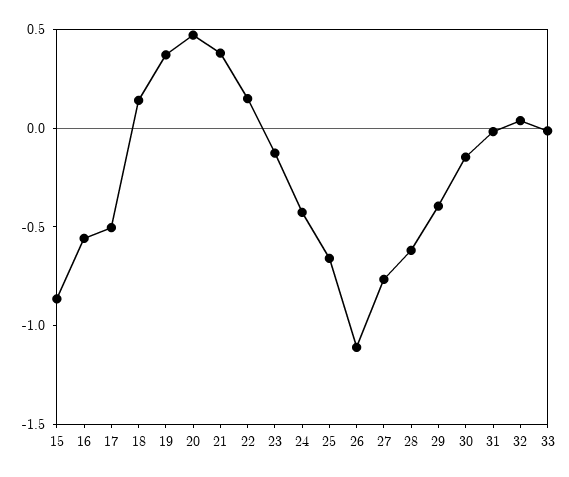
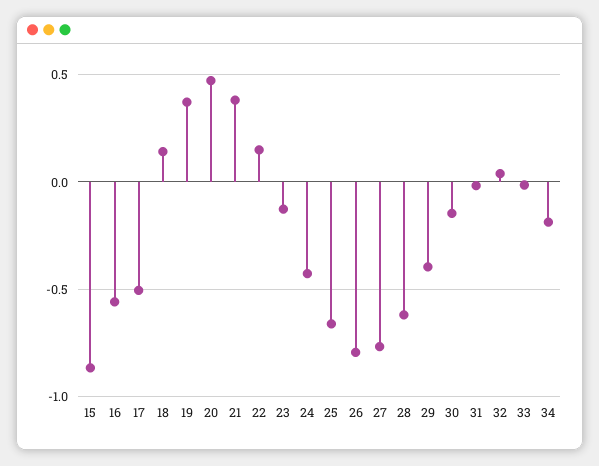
  {
    "15": -0.85,
    "16": -0.55,
    "17": -0.5,
    "18": 0.15,
    "19": 0.35,
    "20": 0.45,
    "21": 0.4,
    "22": 0.15,
    "23": -0.15,
    "24": -0.45,
    "25": -0.65,
-   "26": -1.1,
+   "26": -0.8,
    "27": -0.75,
    "28": -0.6,
    "29": -0.4,
    "30": -0.15,
    "31": 0,
    "32": 0.05,
-   "33": 0
+   "33": 0,
+   "34": -0.2
  }

